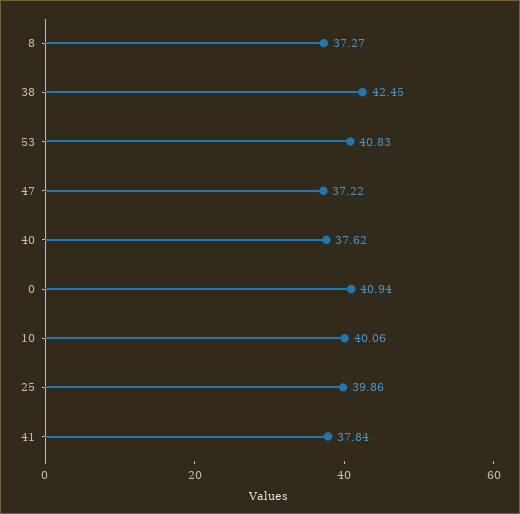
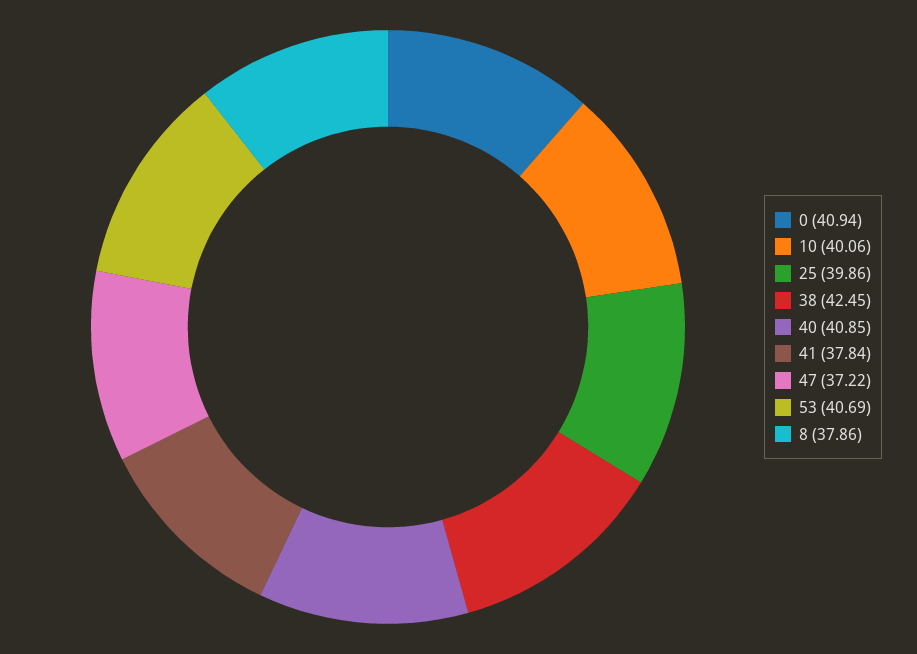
  {
-   "8": 37.27,
+   "8": 37.86,
    "38": 42.45,
-   "53": 40.83,
+   "53": 40.69,
    "47": 37.22,
-   "40": 37.62,
+   "40": 40.85,
    "0": 40.94,
    "10": 40.06,
    "25": 39.86,
    "41": 37.84
  }

